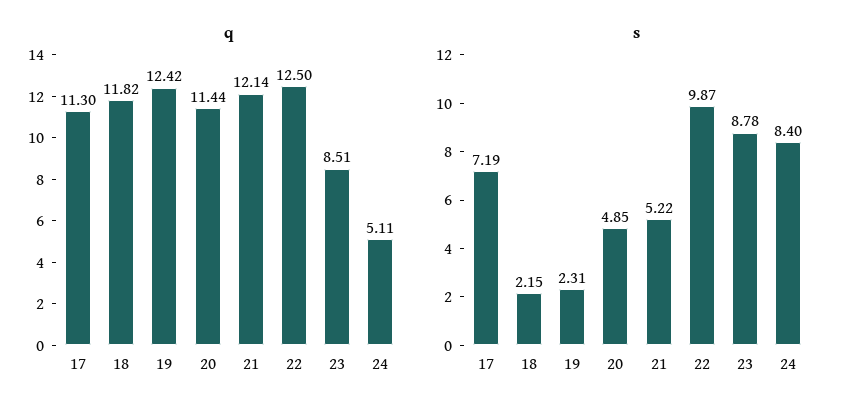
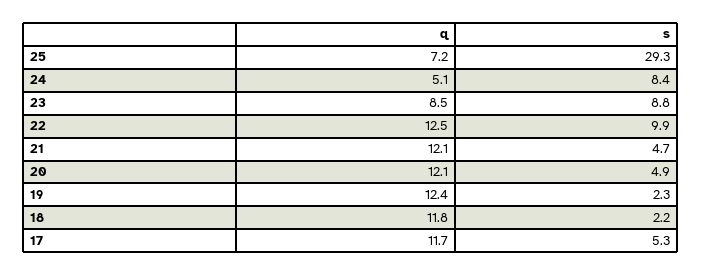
  {
    "q": {
-     "17": 11.3,
+     "17": 11.7,
      "18": 11.82,
      "19": 12.42,
-     "20": 11.44,
+     "20": 12.1,
      "21": 12.14,
      "22": 12.5,
      "23": 8.51,
-     "24": 5.11
+     "24": 5.11,
+     "25": 7.2
    },
    "s": {
-     "17": 7.19,
+     "17": 5.3,
      "18": 2.15,
      "19": 2.31,
      "20": 4.85,
-     "21": 5.22,
+     "21": 4.7,
      "22": 9.87,
      "23": 8.78,
-     "24": 8.4
+     "24": 8.4,
+     "25": 29.3
    }
  }

